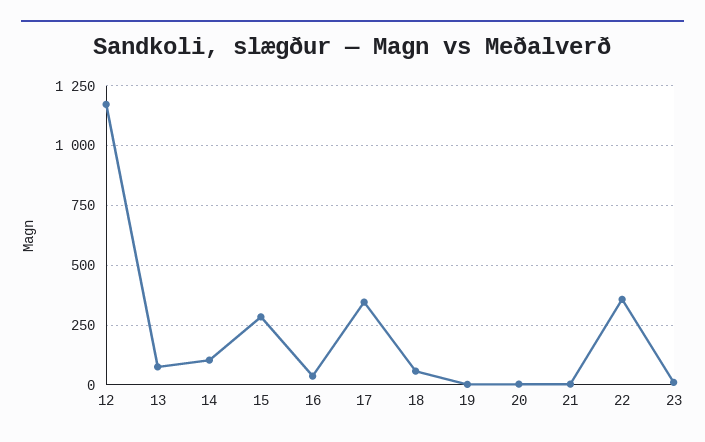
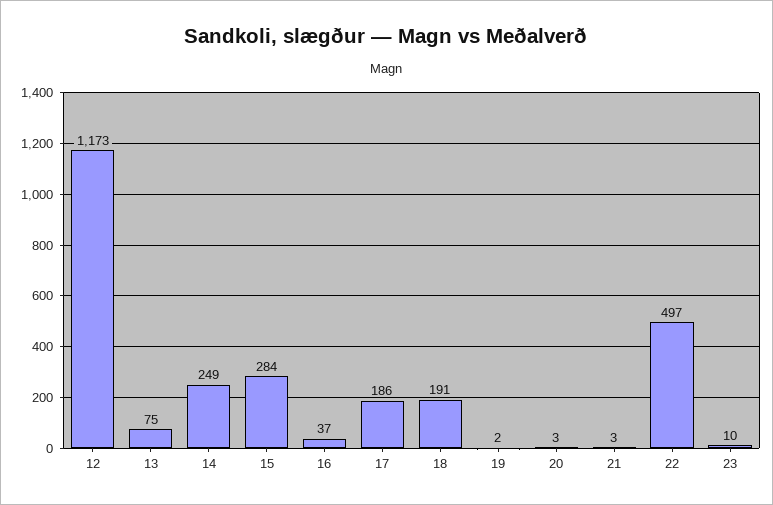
  {
    "12": 1173,
    "13": 75,
-   "14": 100,
+   "14": 249,
    "15": 284,
    "16": 37,
-   "17": 350,
+   "17": 186,
-   "18": 50,
+   "18": 191,
    "19": 2,
    "20": 3,
    "21": 3,
-   "22": 350,
+   "22": 497,
    "23": 10
  }

